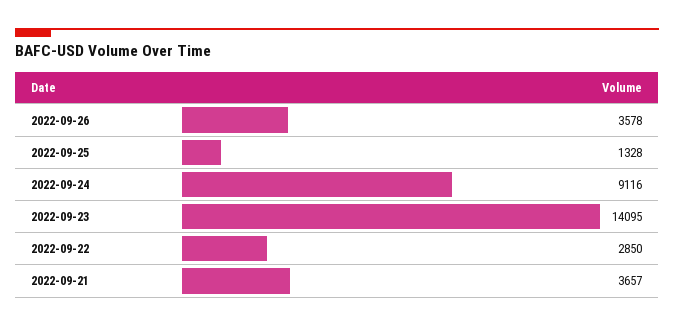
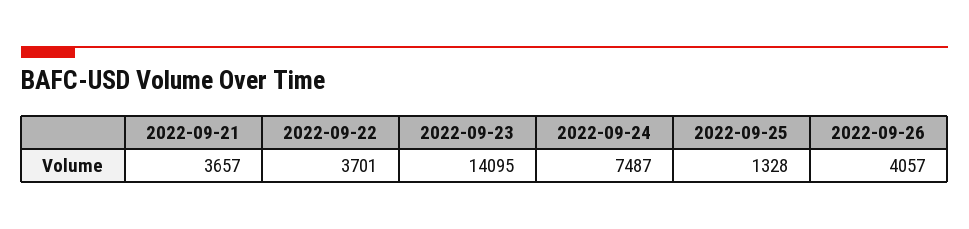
  {
-   "2022-09-26": 3578,
+   "2022-09-26": 4057,
    "2022-09-25": 1328,
-   "2022-09-24": 9116,
+   "2022-09-24": 7487,
    "2022-09-23": 14095,
-   "2022-09-22": 2850,
+   "2022-09-22": 3701,
    "2022-09-21": 3657
  }

